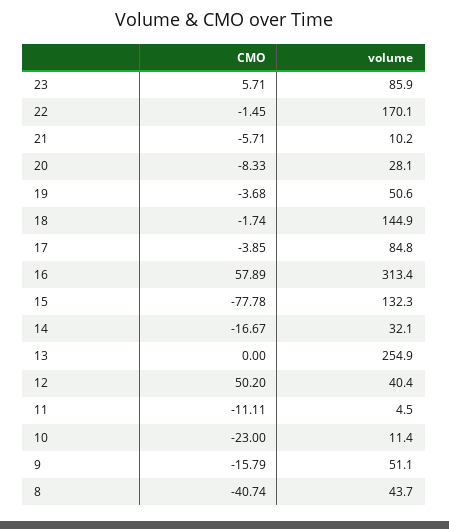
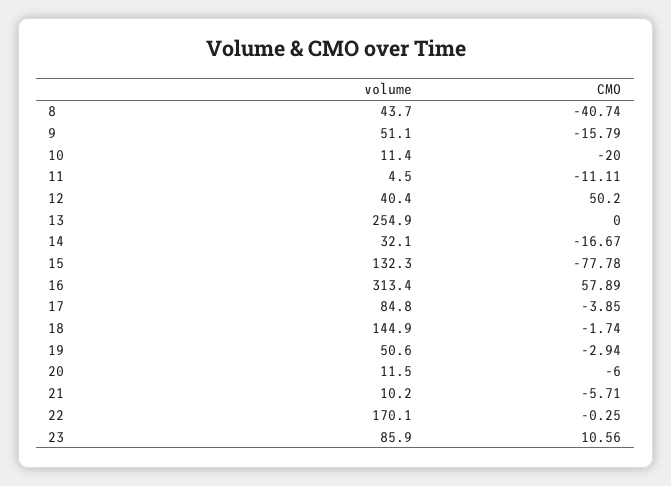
  {
    "CMO": {
-     "23": 5.71,
+     "23": 10.56,
-     "22": -1.45,
+     "22": -0.25,
      "21": -5.71,
-     "20": -8.33,
+     "20": -6,
-     "19": -3.68,
+     "19": -2.94,
      "18": -1.74,
      "17": -3.85,
      "16": 57.89,
      "15": -77.78,
      "14": -16.67,
      "13": 0,
      "12": 50.2,
      "11": -11.11,
-     "10": -23,
+     "10": -20,
      "9": -15.79,
      "8": -40.74
    },
    "volume": {
      "23": 85.9,
      "22": 170.1,
      "21": 10.2,
-     "20": 28.1,
+     "20": 11.5,
      "19": 50.6,
      "18": 144.9,
      "17": 84.8,
      "16": 313.4,
      "15": 132.3,
      "14": 32.1,
      "13": 254.9,
      "12": 40.4,
      "11": 4.5,
      "10": 11.4,
      "9": 51.1,
      "8": 43.7
    }
  }

